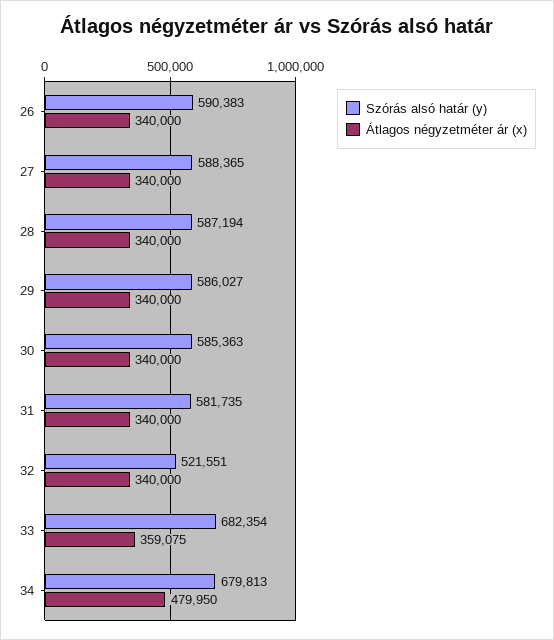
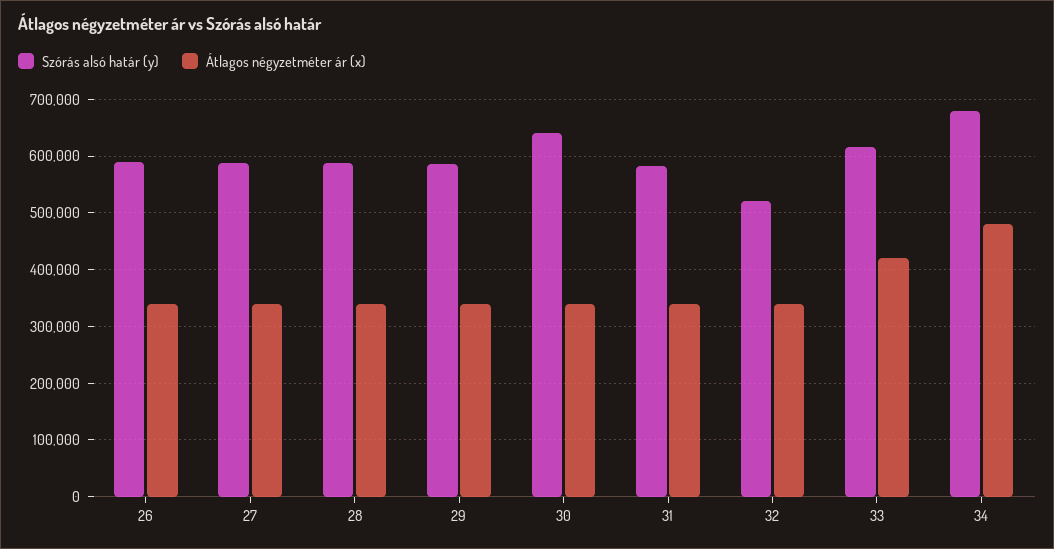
  {
    "Szórás alsó határ (y)": {
      "26": 590383,
      "27": 588365,
      "28": 587194,
      "29": 586027,
-     "30": 585363,
+     "30": 640000,
      "31": 581735,
      "32": 521551,
-     "33": 682354,
+     "33": 620000,
      "34": 679813
    },
    "Átlagos négyzetméter ár (x)": {
      "26": 340000,
      "27": 340000,
      "28": 340000,
      "29": 340000,
      "30": 340000,
      "31": 340000,
      "32": 340000,
-     "33": 359075,
+     "33": 420000,
      "34": 479950
    }
  }

